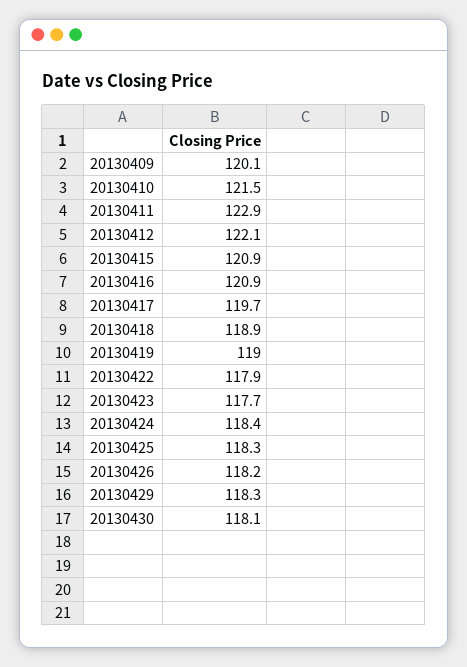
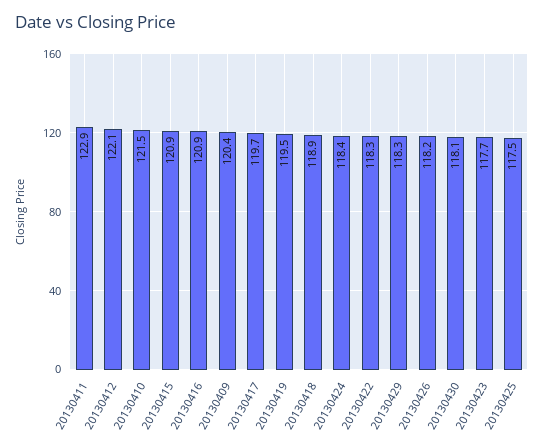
  {
-   "20130409": 120.1,
+   "20130409": 120.4,
    "20130410": 121.5,
    "20130411": 122.9,
    "20130412": 122.1,
    "20130415": 120.9,
    "20130416": 120.9,
    "20130417": 119.7,
    "20130418": 118.9,
-   "20130419": 119,
+   "20130419": 119.5,
-   "20130422": 117.9,
+   "20130422": 118.3,
    "20130423": 117.7,
    "20130424": 118.4,
-   "20130425": 118.3,
+   "20130425": 117.5,
    "20130426": 118.2,
    "20130429": 118.3,
    "20130430": 118.1
  }

